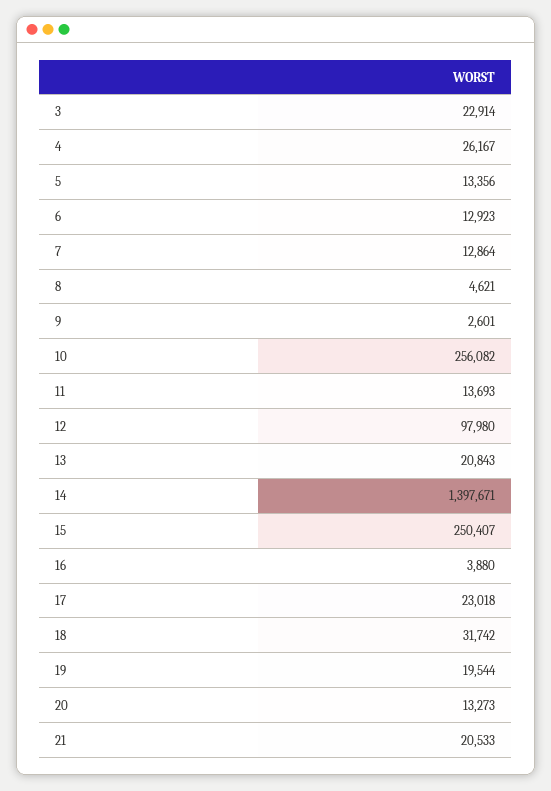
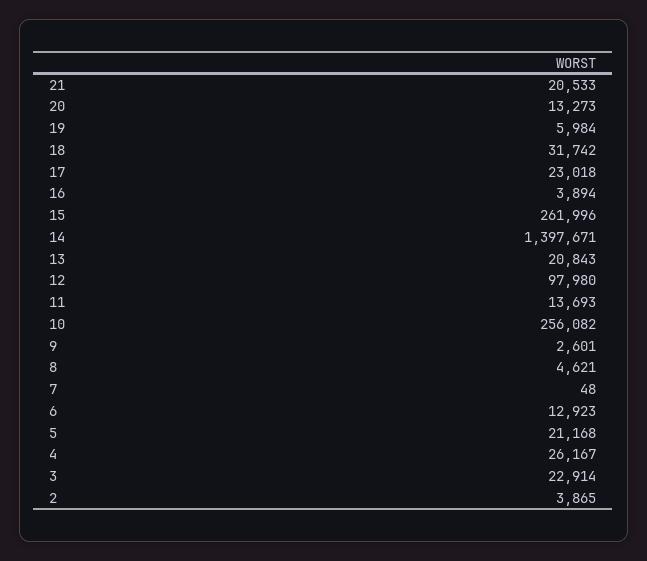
  {
    "3": 22914,
    "4": 26167,
-   "5": 13356,
+   "5": 21168,
    "6": 12923,
-   "7": 12864,
+   "7": 48,
    "8": 4621,
    "9": 2601,
    "10": 256082,
    "11": 13693,
    "12": 97980,
    "13": 20843,
    "14": 1397671,
-   "15": 250407,
+   "15": 261996,
-   "16": 3880,
+   "16": 3894,
    "17": 23018,
    "18": 31742,
-   "19": 19544,
+   "19": 5984,
    "20": 13273,
-   "21": 20533
+   "21": 20533,
+   "2": 3865
  }

